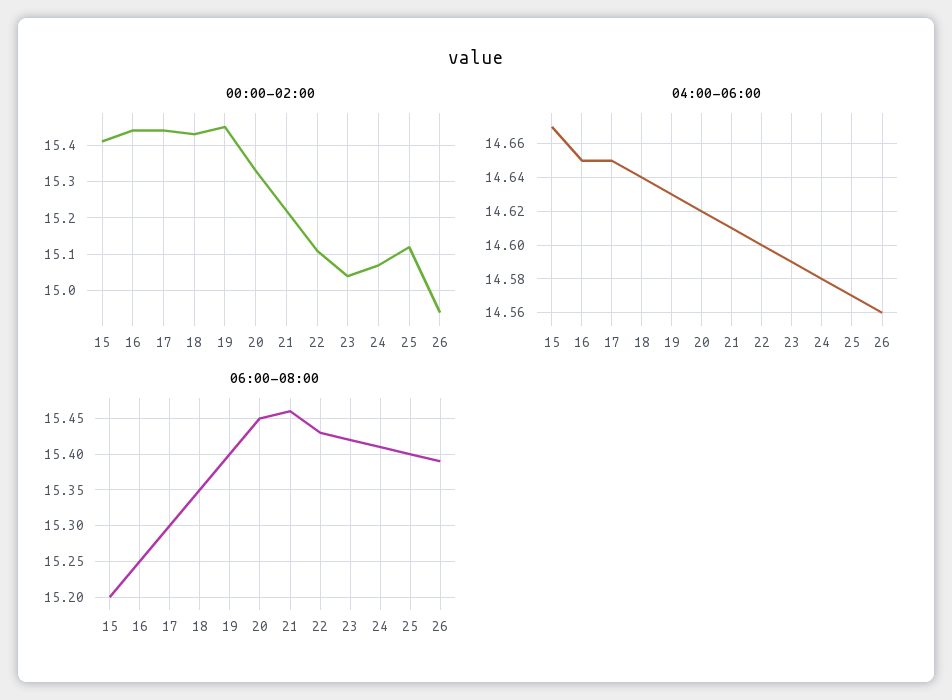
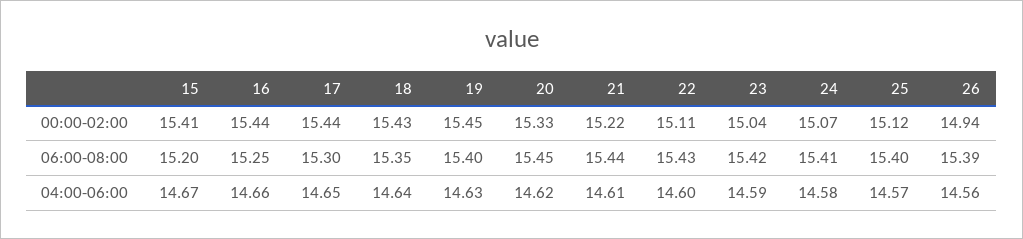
  {
    "00:00-02:00": {
      "15": 15.41,
      "16": 15.44,
      "17": 15.44,
      "18": 15.43,
      "19": 15.45,
      "20": 15.33,
      "21": 15.22,
      "22": 15.11,
      "23": 15.04,
      "24": 15.07,
      "25": 15.12,
      "26": 14.94
    },
    "04:00-06:00": {
      "15": 14.67,
-     "16": 14.65,
+     "16": 14.66,
      "17": 14.65,
      "18": 14.64,
      "19": 14.63,
      "20": 14.62,
      "21": 14.61,
      "22": 14.6,
      "23": 14.59,
      "24": 14.58,
      "25": 14.57,
      "26": 14.56
    },
    "06:00-08:00": {
      "15": 15.2,
      "16": 15.25,
      "17": 15.3,
      "18": 15.35,
      "19": 15.4,
      "20": 15.45,
-     "21": 15.46,
+     "21": 15.44,
      "22": 15.43,
      "23": 15.42,
      "24": 15.41,
      "25": 15.4,
      "26": 15.39
    }
  }

